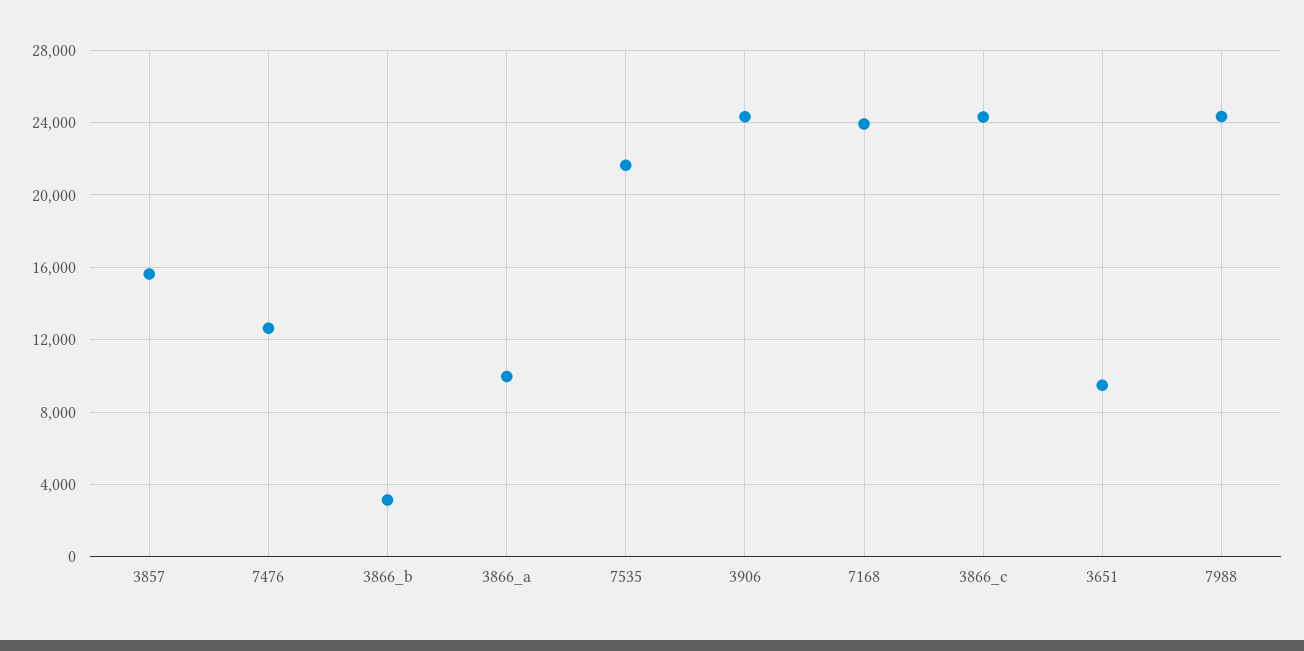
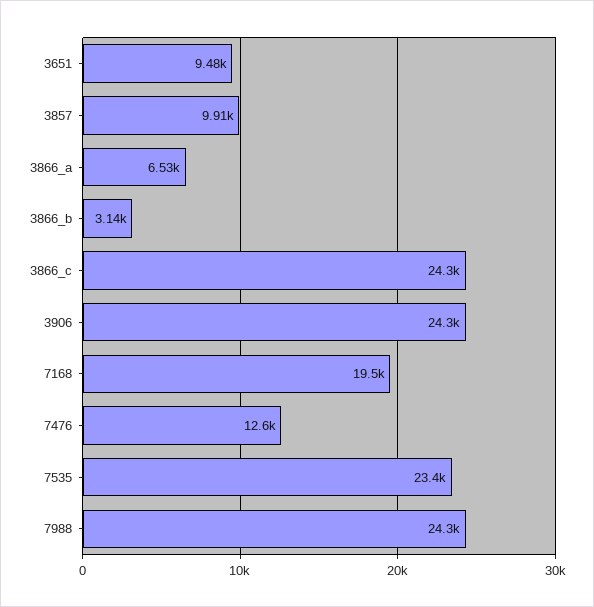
  {
-   "3857": 15500,
+   "3857": 9910,
    "7476": 12600,
    "3866_b": 3140,
-   "3866_a": 10000,
+   "3866_a": 6530,
-   "7535": 21500,
+   "7535": 23400,
    "3906": 24300,
-   "7168": 24000,
+   "7168": 19500,
    "3866_c": 24300,
    "3651": 9480,
    "7988": 24300
  }

